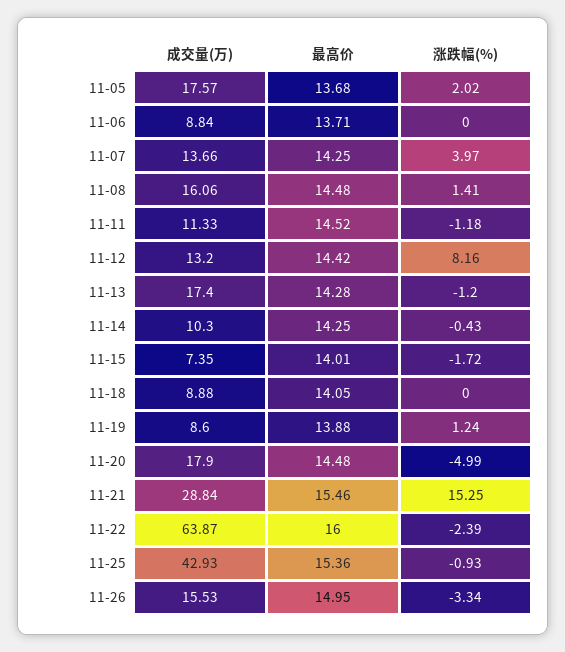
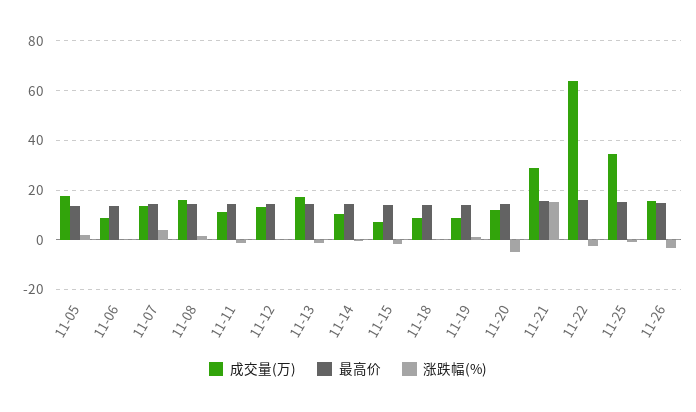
  {
    "成交量(万)": {
      "11-05": 17.57,
      "11-06": 8.84,
      "11-07": 13.66,
      "11-08": 16.06,
      "11-11": 11.33,
      "11-12": 13.2,
      "11-13": 17.4,
      "11-14": 10.3,
      "11-15": 7.35,
      "11-18": 8.88,
      "11-19": 8.6,
-     "11-20": 17.9,
+     "11-20": 12.5,
      "11-21": 28.84,
      "11-22": 63.87,
-     "11-25": 42.93,
+     "11-25": 35,
      "11-26": 15.53
    },
    "最高价": {
      "11-05": 13.68,
      "11-06": 13.71,
      "11-07": 14.25,
      "11-08": 14.48,
      "11-11": 14.52,
      "11-12": 14.42,
      "11-13": 14.28,
      "11-14": 14.25,
      "11-15": 14.01,
      "11-18": 14.05,
      "11-19": 13.88,
      "11-20": 14.48,
      "11-21": 15.46,
      "11-22": 16,
      "11-25": 15.36,
      "11-26": 14.95
    },
    "涨跌幅(%)": {
      "11-05": 2.02,
      "11-06": 0,
      "11-07": 3.97,
      "11-08": 1.41,
      "11-11": -1.18,
-     "11-12": 8.16,
+     "11-12": 0,
      "11-13": -1.2,
      "11-14": -0.43,
      "11-15": -1.72,
      "11-18": 0,
      "11-19": 1.24,
      "11-20": -4.99,
      "11-21": 15.25,
      "11-22": -2.39,
      "11-25": -0.93,
      "11-26": -3.34
    }
  }

